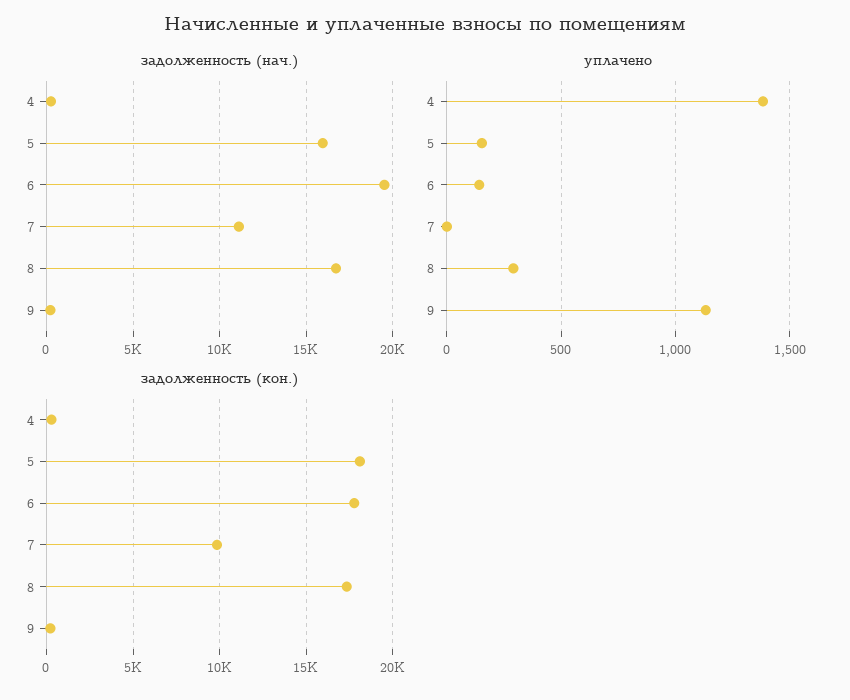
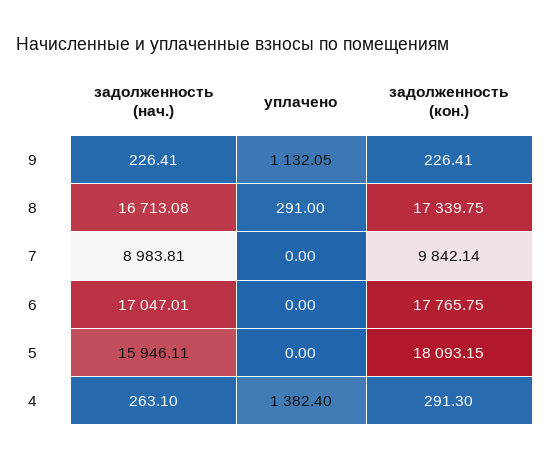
  {
    "задолженность (нач.)": {
      "4": 263.1,
      "5": 15946.11,
-     "6": 19500,
+     "6": 17047.01,
-     "7": 11000,
+     "7": 8983.81,
      "8": 16713.08,
      "9": 226.41
    },
    "уплачено": {
      "4": 1382.4,
-     "5": 150,
+     "5": 0,
-     "6": 150,
+     "6": 0,
      "7": 0,
      "8": 291,
      "9": 1132.05
    },
    "задолженность (кон.)": {
      "4": 291.3,
      "5": 18093.15,
      "6": 17765.75,
      "7": 9842.14,
      "8": 17339.75,
      "9": 226.41
    }
  }

